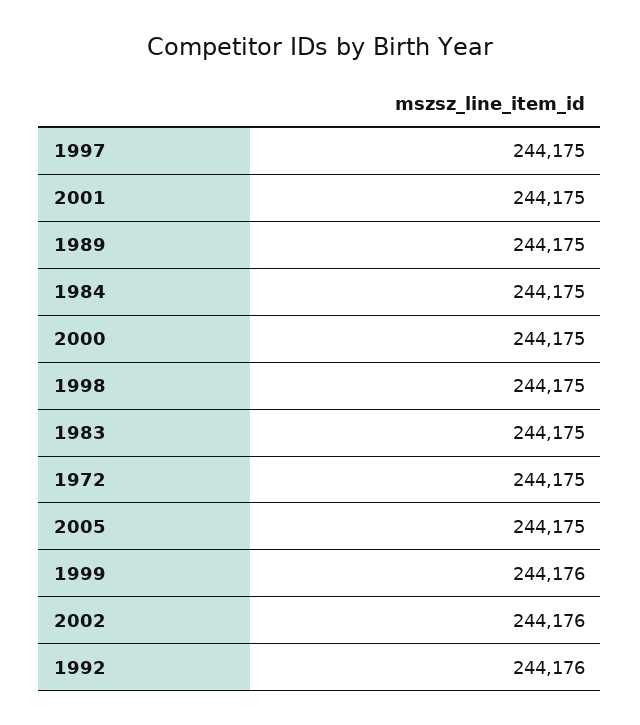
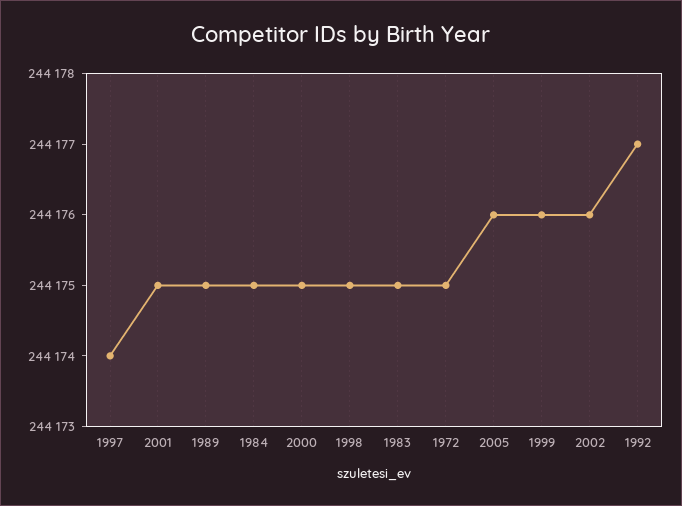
  {
-   "1997": 244175,
+   "1997": 244174,
    "2001": 244175,
    "1989": 244175,
    "1984": 244175,
    "2000": 244175,
    "1998": 244175,
    "1983": 244175,
    "1972": 244175,
-   "2005": 244175,
+   "2005": 244176,
    "1999": 244176,
    "2002": 244176,
-   "1992": 244176
+   "1992": 244177
  }

